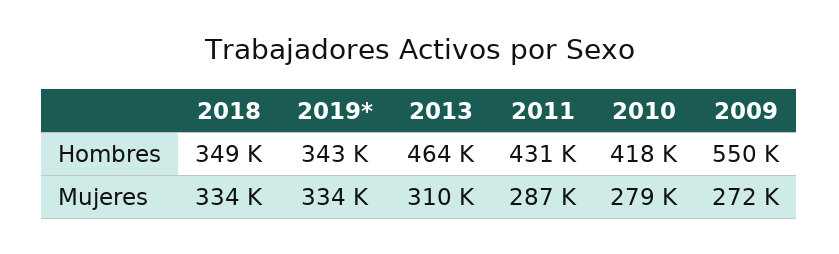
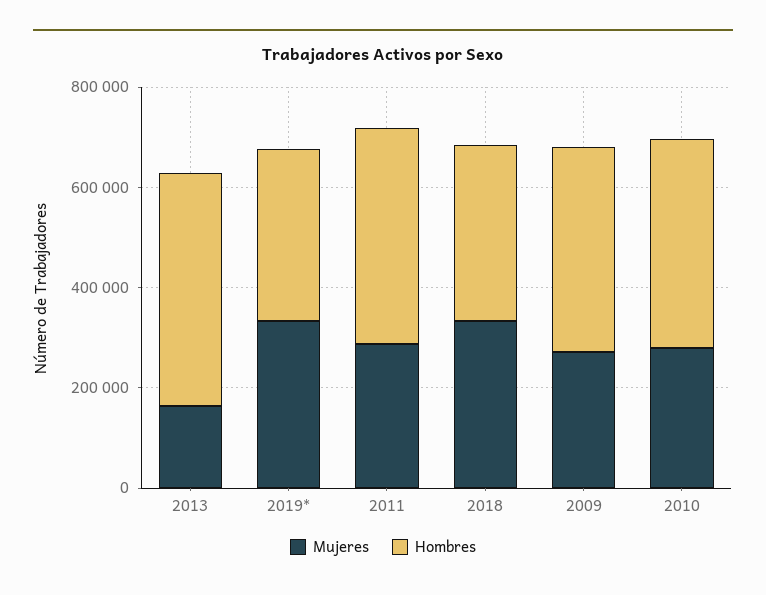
  {
    "Hombres": {
      "2018": 349000,
      "2019*": 343000,
      "2013": 464000,
      "2011": 431000,
      "2010": 418000,
-     "2009": 550000
+     "2009": 400000
    },
    "Mujeres": {
      "2018": 334000,
      "2019*": 334000,
-     "2013": 310000,
+     "2013": 150000,
      "2011": 287000,
      "2010": 279000,
      "2009": 272000
    }
  }

